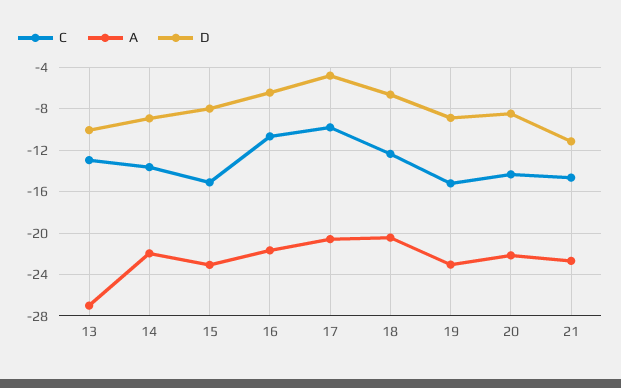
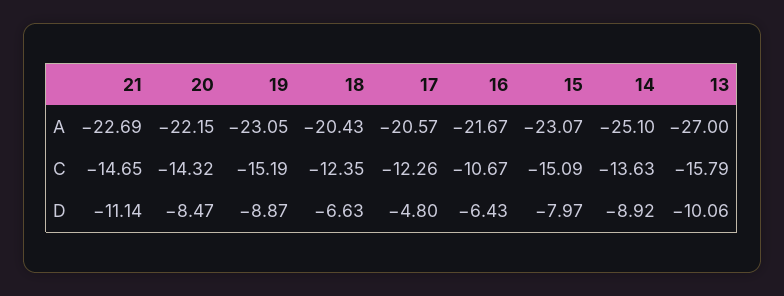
  {
    "C": {
-     "13": -13,
+     "13": -15.79,
      "14": -13.63,
      "15": -15.09,
      "16": -10.67,
-     "17": -10,
+     "17": -12.26,
      "18": -12.35,
      "19": -15.19,
      "20": -14.32,
      "21": -14.65
    },
    "A": {
      "13": -27,
-     "14": -22,
+     "14": -25.1,
      "15": -23.07,
      "16": -21.67,
      "17": -20.57,
      "18": -20.43,
      "19": -23.05,
      "20": -22.15,
      "21": -22.69
    },
    "D": {
      "13": -10.06,
      "14": -8.92,
      "15": -7.97,
      "16": -6.43,
      "17": -4.8,
      "18": -6.63,
      "19": -8.87,
      "20": -8.47,
      "21": -11.14
    }
  }

